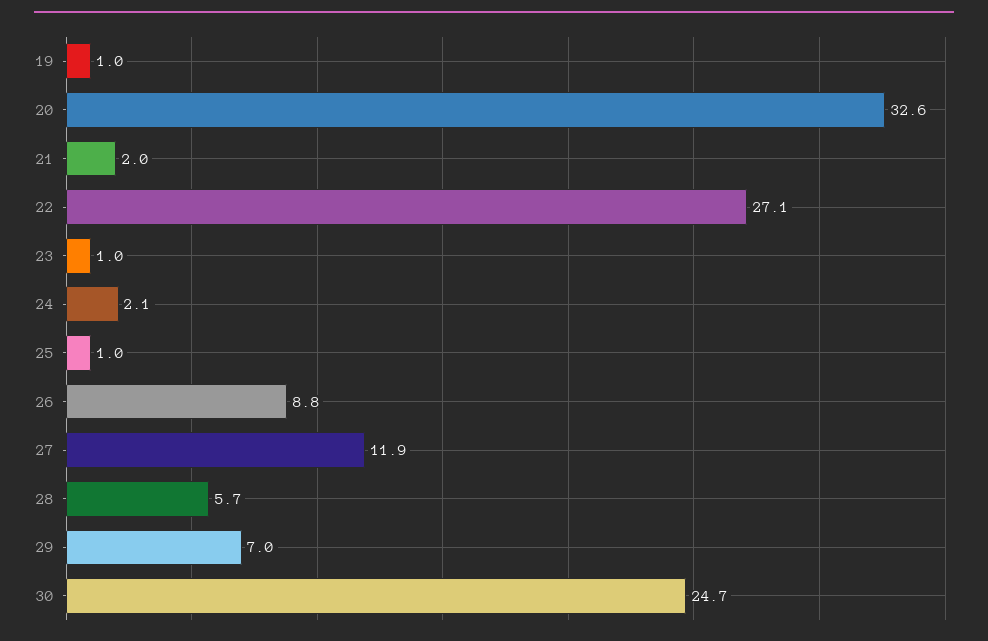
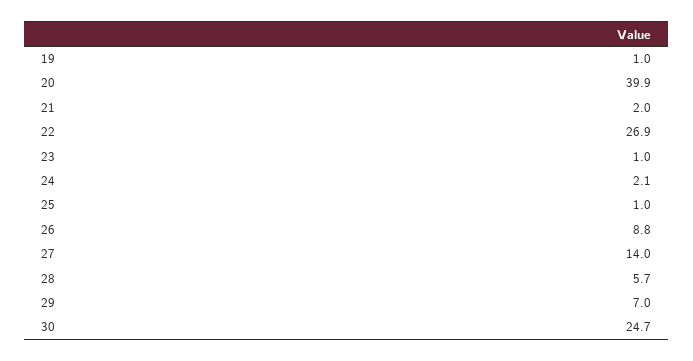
  {
    "19": 1,
-   "20": 32.6,
+   "20": 39.9,
    "21": 2,
-   "22": 27.1,
+   "22": 26.9,
    "23": 1,
    "24": 2.1,
    "25": 1,
    "26": 8.8,
-   "27": 11.9,
+   "27": 14,
    "28": 5.7,
    "29": 7,
    "30": 24.7
  }

